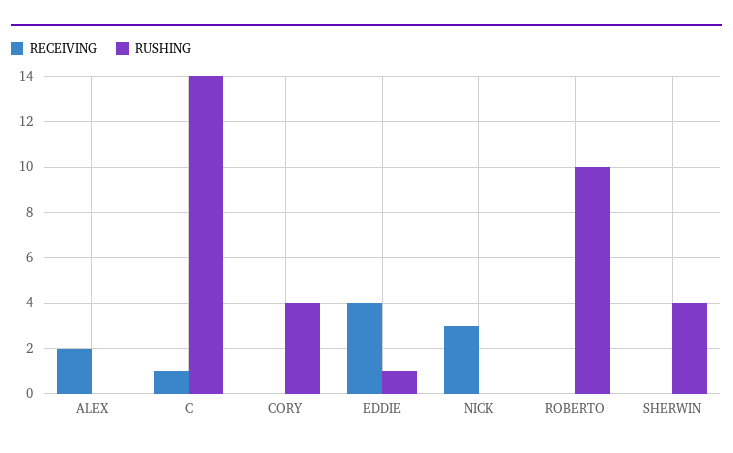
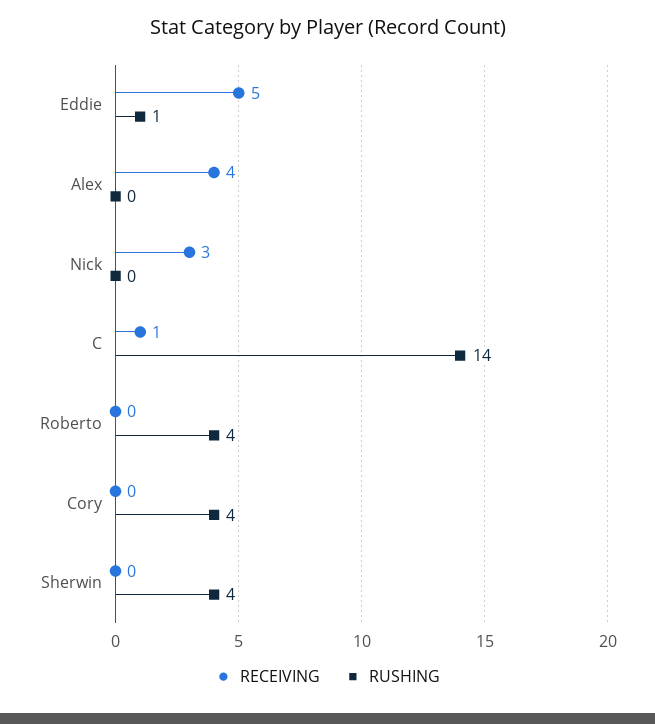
  {
    "RECEIVING": {
-     "ALEX": 2,
+     "ALEX": 4,
      "C": 1,
      "CORY": 0,
-     "EDDIE": 4,
+     "EDDIE": 5,
      "NICK": 3,
      "ROBERTO": 0,
      "SHERWIN": 0
    },
    "RUSHING": {
      "ALEX": 0,
      "C": 14,
      "CORY": 4,
      "EDDIE": 1,
      "NICK": 0,
-     "ROBERTO": 10,
+     "ROBERTO": 4,
      "SHERWIN": 4
    }
  }

